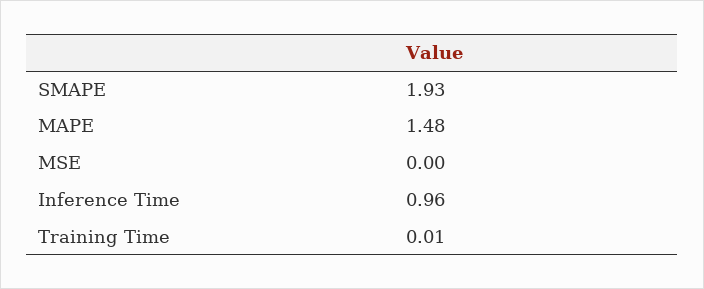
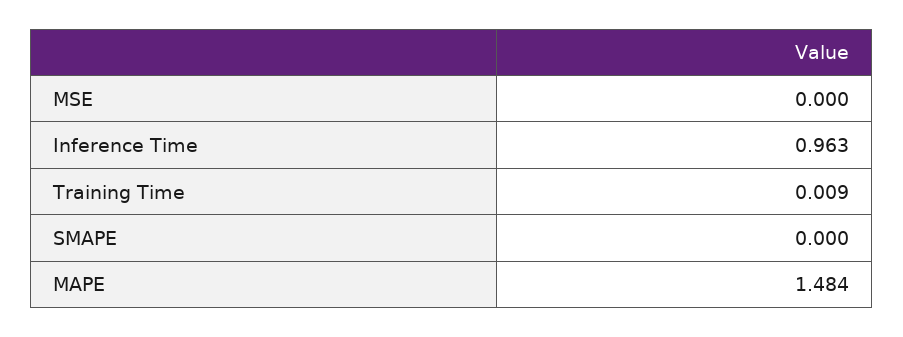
  {
-   "SMAPE": 1.93,
+   "SMAPE": 0,
    "MAPE": 1.484,
    "MSE": 0,
    "Inference Time": 0.963,
    "Training Time": 0.009
  }

